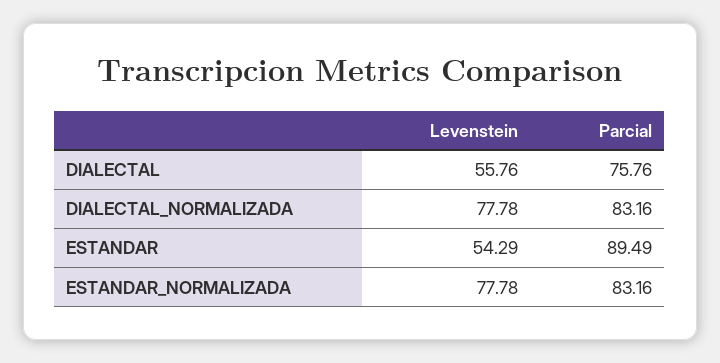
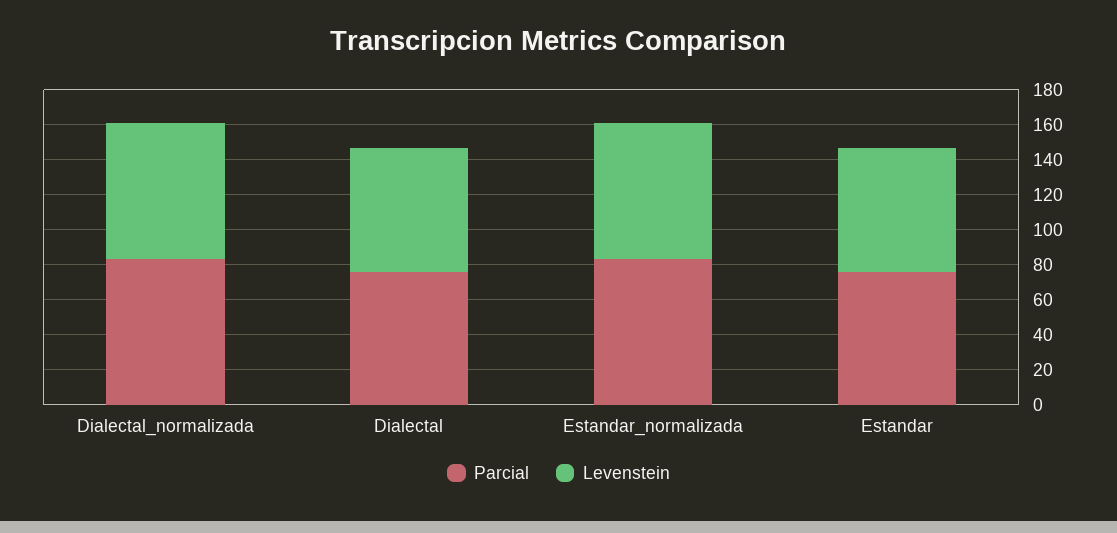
  {
    "Levenstein": {
-     "DIALECTAL": 55.76,
+     "DIALECTAL": 70,
      "DIALECTAL_NORMALIZADA": 77.78,
-     "ESTANDAR": 54.29,
+     "ESTANDAR": 70,
      "ESTANDAR_NORMALIZADA": 77.78
    },
    "Parcial": {
      "DIALECTAL": 75.76,
      "DIALECTAL_NORMALIZADA": 83.16,
-     "ESTANDAR": 89.49,
+     "ESTANDAR": 75,
      "ESTANDAR_NORMALIZADA": 83.16
    }
  }

